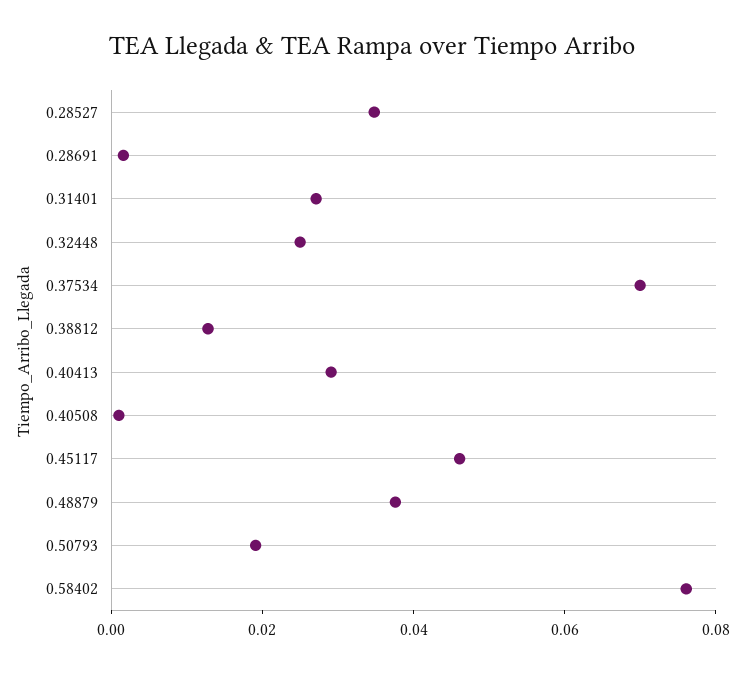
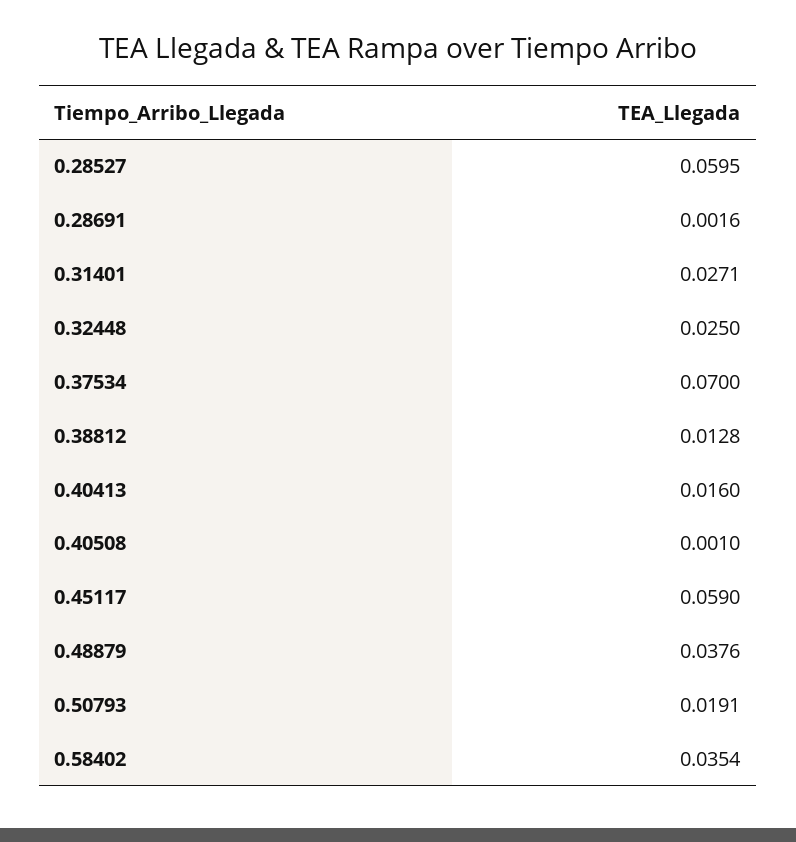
  {
-   "0.28527": 0.035,
+   "0.28527": 0.0595,
    "0.28691": 0.0016,
    "0.31401": 0.0271,
    "0.32448": 0.025,
    "0.37534": 0.07,
    "0.38812": 0.0128,
-   "0.40413": 0.03,
+   "0.40413": 0.016,
    "0.40508": 0.001,
-   "0.45117": 0.045,
+   "0.45117": 0.059,
    "0.48879": 0.0376,
    "0.50793": 0.0191,
-   "0.58402": 0.075
+   "0.58402": 0.0354
  }

